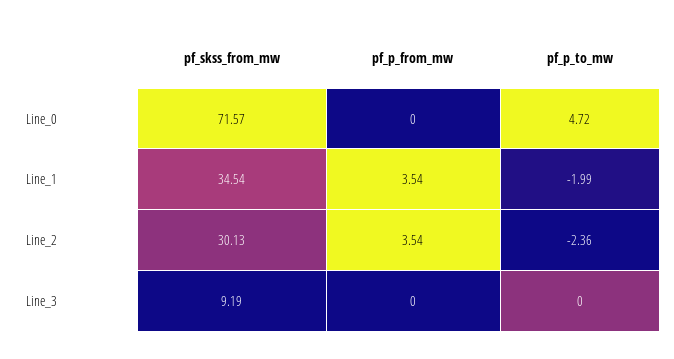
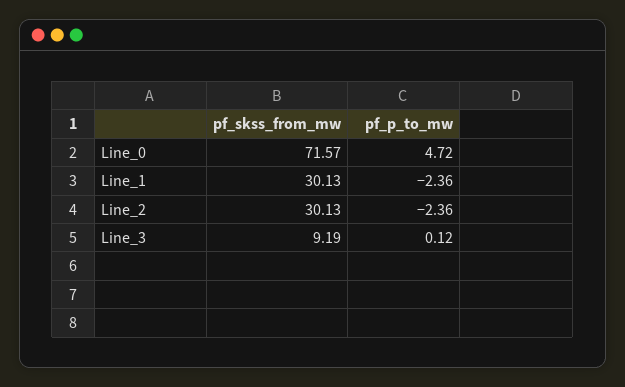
  {
    "pf_skss_from_mw": {
      "Line_0": 71.57,
-     "Line_1": 34.54,
+     "Line_1": 30.13,
      "Line_2": 30.13,
      "Line_3": 9.19
    },
-   "pf_p_from_mw": {
-     "Line_0": 0,
-     "Line_1": 3.54,
-     "Line_2": 3.54,
-     "Line_3": 0
-   },
    "pf_p_to_mw": {
      "Line_0": 4.72,
-     "Line_1": -1.99,
+     "Line_1": -2.36,
      "Line_2": -2.36,
-     "Line_3": 0
+     "Line_3": 0.12
    }
  }

